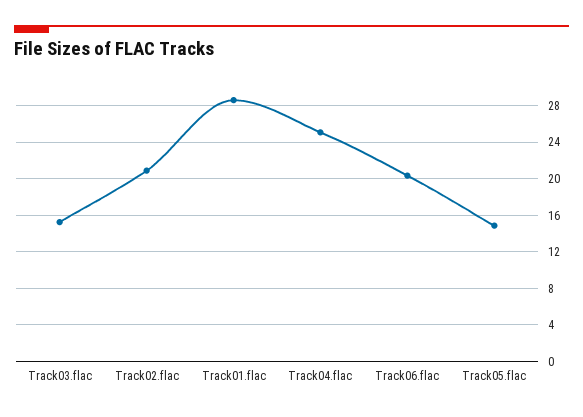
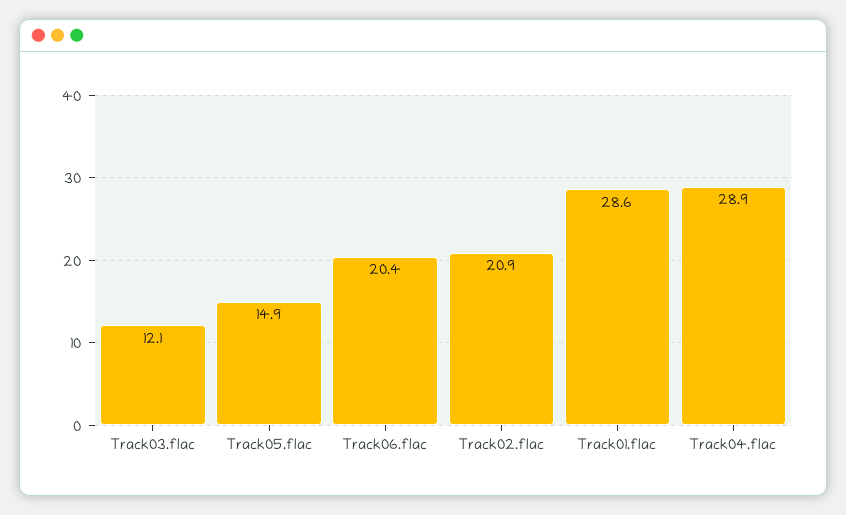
  {
-   "Track03.flac": 15,
+   "Track03.flac": 12.1,
    "Track02.flac": 20.9,
    "Track01.flac": 28.6,
-   "Track04.flac": 25,
+   "Track04.flac": 28.9,
    "Track06.flac": 20.4,
    "Track05.flac": 14.9
  }

